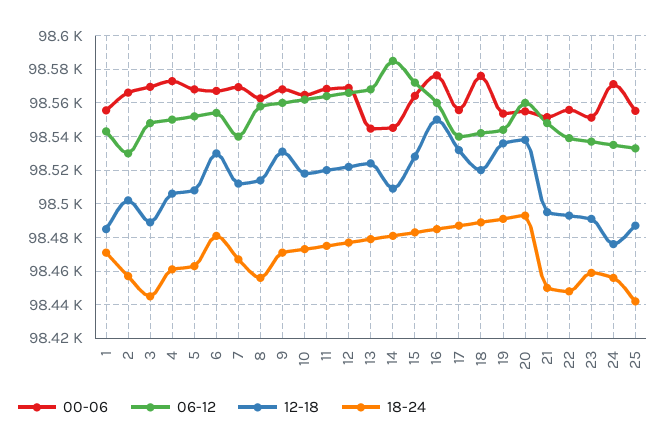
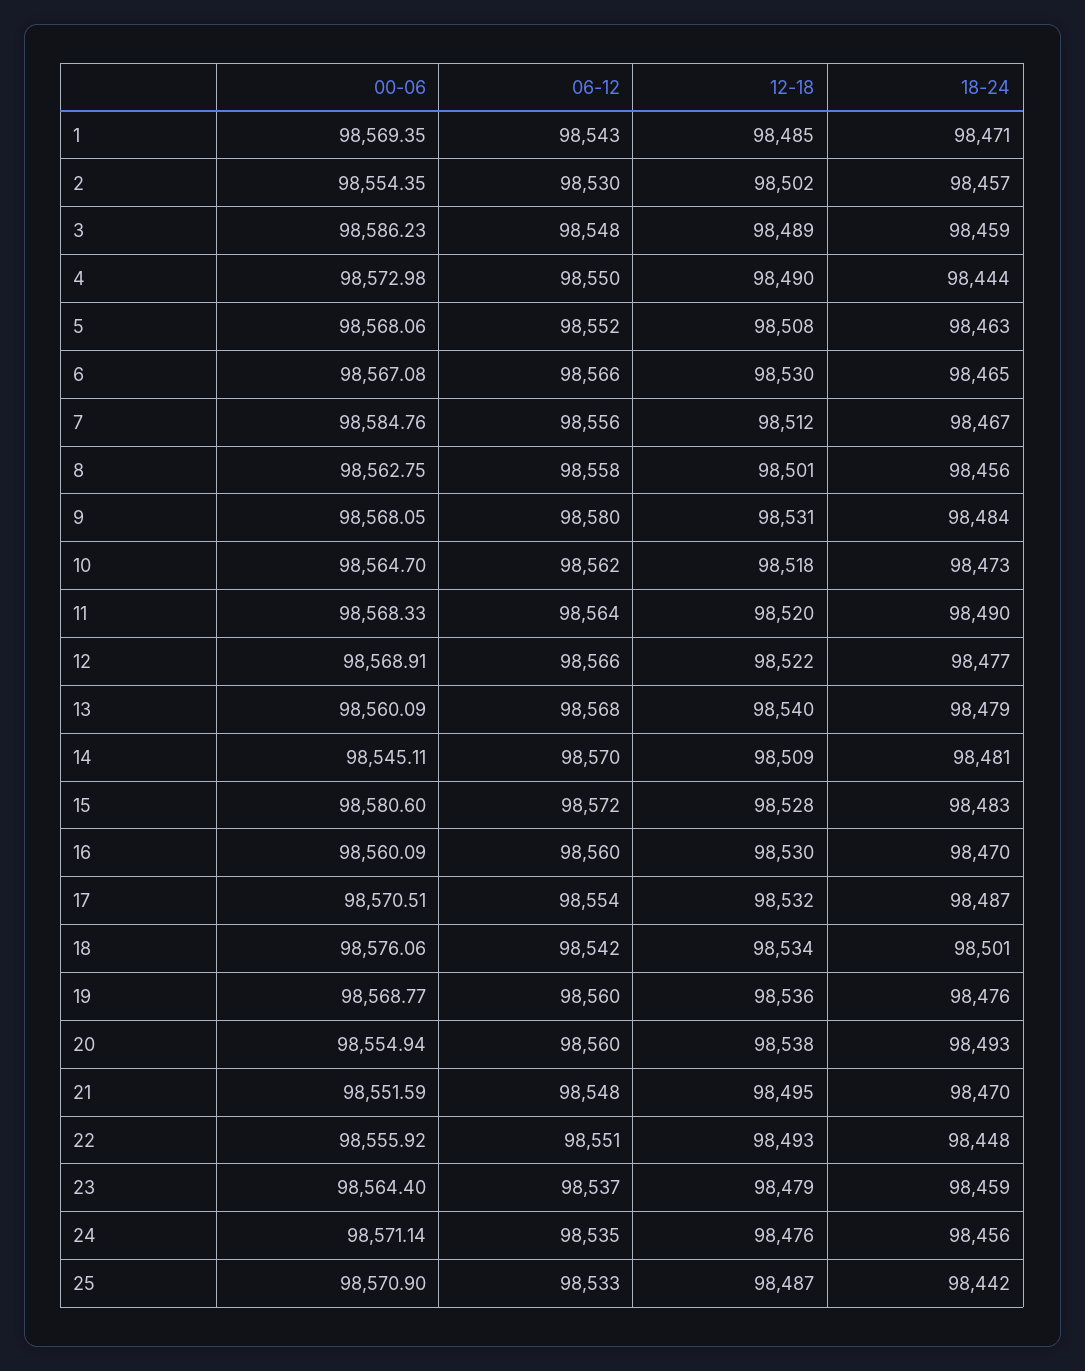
  {
    "00-06": {
-     "1": 98555,
+     "1": 98569.35,
-     "2": 98565,
+     "2": 98554.35,
-     "3": 98570,
+     "3": 98586.23,
      "4": 98572.98,
      "5": 98568.06,
      "6": 98567.08,
-     "7": 98570,
+     "7": 98584.76,
      "8": 98562.75,
      "9": 98568.05,
      "10": 98564.7,
      "11": 98568.33,
      "12": 98568.91,
-     "13": 98545,
+     "13": 98560.09,
      "14": 98545.11,
-     "15": 98565,
+     "15": 98580.6,
-     "16": 98575,
+     "16": 98560.09,
-     "17": 98555,
+     "17": 98570.51,
      "18": 98576.06,
-     "19": 98555,
+     "19": 98568.77,
      "20": 98554.94,
      "21": 98551.59,
      "22": 98555.92,
-     "23": 98550,
+     "23": 98564.4,
      "24": 98571.14,
-     "25": 98555
+     "25": 98570.9
    },
    "06-12": {
      "1": 98543,
      "2": 98530,
      "3": 98548,
      "4": 98550,
      "5": 98552,
-     "6": 98555,
+     "6": 98566,
-     "7": 98540,
+     "7": 98556,
      "8": 98558,
-     "9": 98560,
+     "9": 98580,
      "10": 98562,
      "11": 98564,
      "12": 98566,
      "13": 98568,
-     "14": 98585,
+     "14": 98570,
      "15": 98572,
      "16": 98560,
-     "17": 98540,
+     "17": 98554,
      "18": 98542,
-     "19": 98545,
+     "19": 98560,
      "20": 98560,
      "21": 98548,
-     "22": 98540,
+     "22": 98551,
      "23": 98537,
      "24": 98535,
      "25": 98533
    },
    "12-18": {
      "1": 98485,
      "2": 98502,
      "3": 98489,
-     "4": 98505,
+     "4": 98490,
      "5": 98508,
      "6": 98530,
      "7": 98512,
-     "8": 98515,
+     "8": 98501,
      "9": 98531,
      "10": 98518,
      "11": 98520,
      "12": 98522,
-     "13": 98525,
+     "13": 98540,
      "14": 98509,
      "15": 98528,
-     "16": 98550,
+     "16": 98530,
      "17": 98532,
-     "18": 98520,
+     "18": 98534,
      "19": 98536,
      "20": 98538,
      "21": 98495,
      "22": 98493,
-     "23": 98490,
+     "23": 98479,
      "24": 98476,
      "25": 98487
    },
    "18-24": {
      "1": 98471,
      "2": 98457,
-     "3": 98445,
+     "3": 98459,
-     "4": 98460,
+     "4": 98444,
      "5": 98463,
-     "6": 98480,
+     "6": 98465,
      "7": 98467,
      "8": 98456,
-     "9": 98470,
+     "9": 98484,
      "10": 98473,
-     "11": 98475,
+     "11": 98490,
      "12": 98477,
      "13": 98479,
      "14": 98481,
      "15": 98483,
-     "16": 98485,
+     "16": 98470,
      "17": 98487,
-     "18": 98490,
+     "18": 98501,
-     "19": 98490,
+     "19": 98476,
      "20": 98493,
-     "21": 98450,
+     "21": 98470,
      "22": 98448,
      "23": 98459,
      "24": 98456,
      "25": 98442
    }
  }

